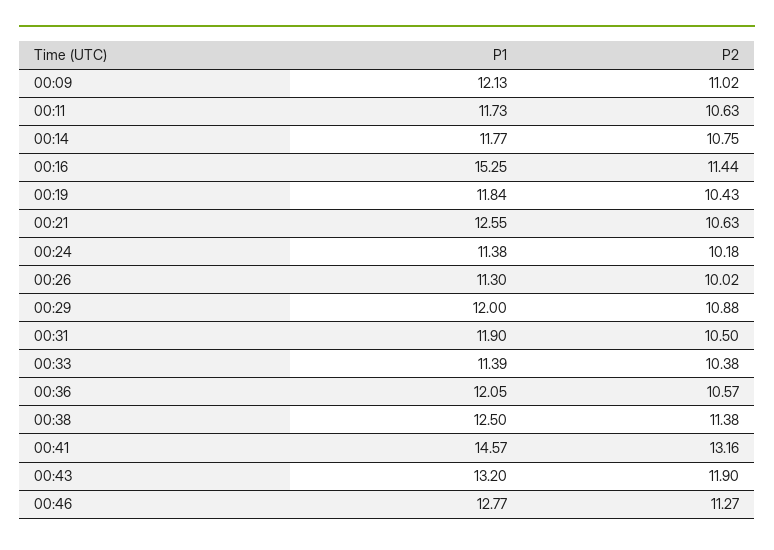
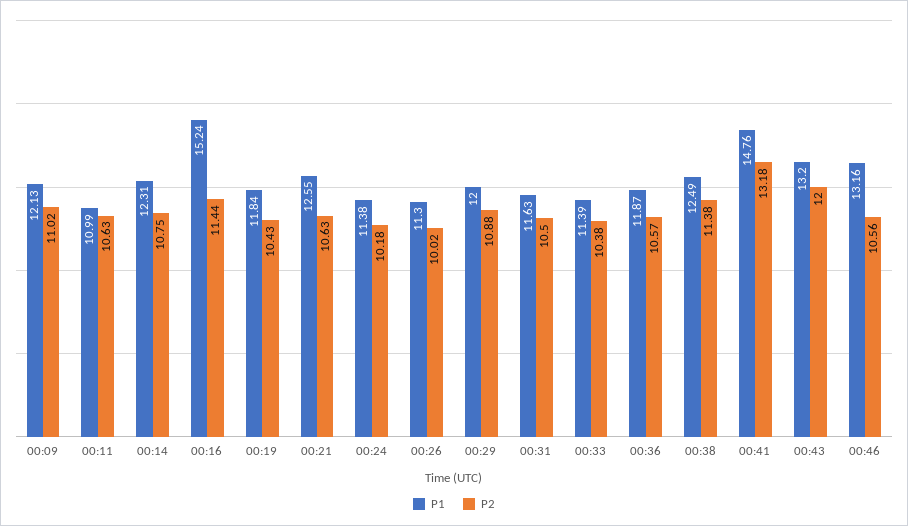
  {
    "P1": {
      "00:09": 12.13,
-     "00:11": 11.73,
+     "00:11": 10.99,
-     "00:14": 11.77,
+     "00:14": 12.31,
-     "00:16": 15.25,
+     "00:16": 15.24,
      "00:19": 11.84,
      "00:21": 12.55,
      "00:24": 11.38,
      "00:26": 11.3,
      "00:29": 12,
-     "00:31": 11.9,
+     "00:31": 11.63,
      "00:33": 11.39,
-     "00:36": 12.05,
+     "00:36": 11.87,
-     "00:38": 12.5,
+     "00:38": 12.49,
-     "00:41": 14.57,
+     "00:41": 14.76,
      "00:43": 13.2,
-     "00:46": 12.77
+     "00:46": 13.16
    },
    "P2": {
      "00:09": 11.02,
      "00:11": 10.63,
      "00:14": 10.75,
      "00:16": 11.44,
      "00:19": 10.43,
      "00:21": 10.63,
      "00:24": 10.18,
      "00:26": 10.02,
      "00:29": 10.88,
      "00:31": 10.5,
      "00:33": 10.38,
      "00:36": 10.57,
      "00:38": 11.38,
-     "00:41": 13.16,
+     "00:41": 13.18,
-     "00:43": 11.9,
+     "00:43": 12,
-     "00:46": 11.27
+     "00:46": 10.56
    }
  }

